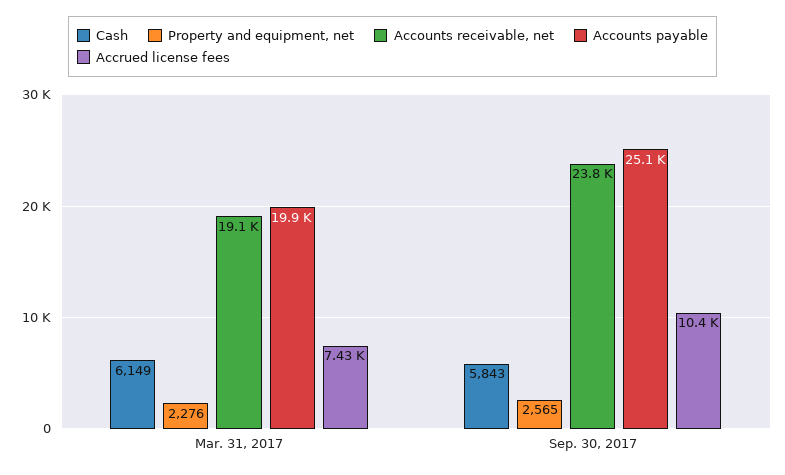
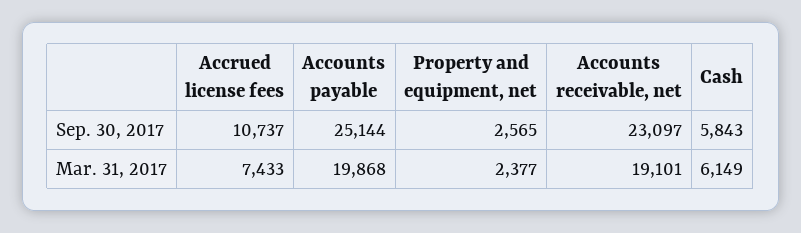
  {
    "Cash": {
      "Mar. 31, 2017": 6149,
      "Sep. 30, 2017": 5843
    },
    "Property and equipment, net": {
-     "Mar. 31, 2017": 2276,
+     "Mar. 31, 2017": 2377,
      "Sep. 30, 2017": 2565
    },
    "Accounts receivable, net": {
      "Mar. 31, 2017": 19101,
-     "Sep. 30, 2017": 23800
+     "Sep. 30, 2017": 23097
    },
    "Accounts payable": {
      "Mar. 31, 2017": 19868,
      "Sep. 30, 2017": 25144
    },
    "Accrued license fees": {
      "Mar. 31, 2017": 7433,
-     "Sep. 30, 2017": 10400
+     "Sep. 30, 2017": 10737
    }
  }

